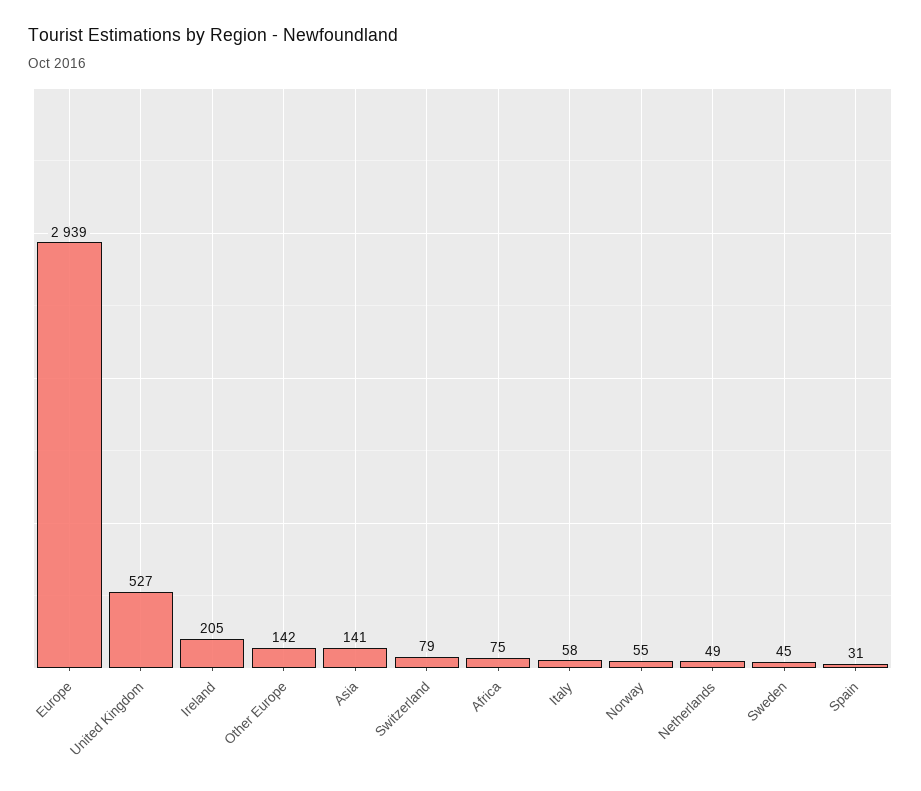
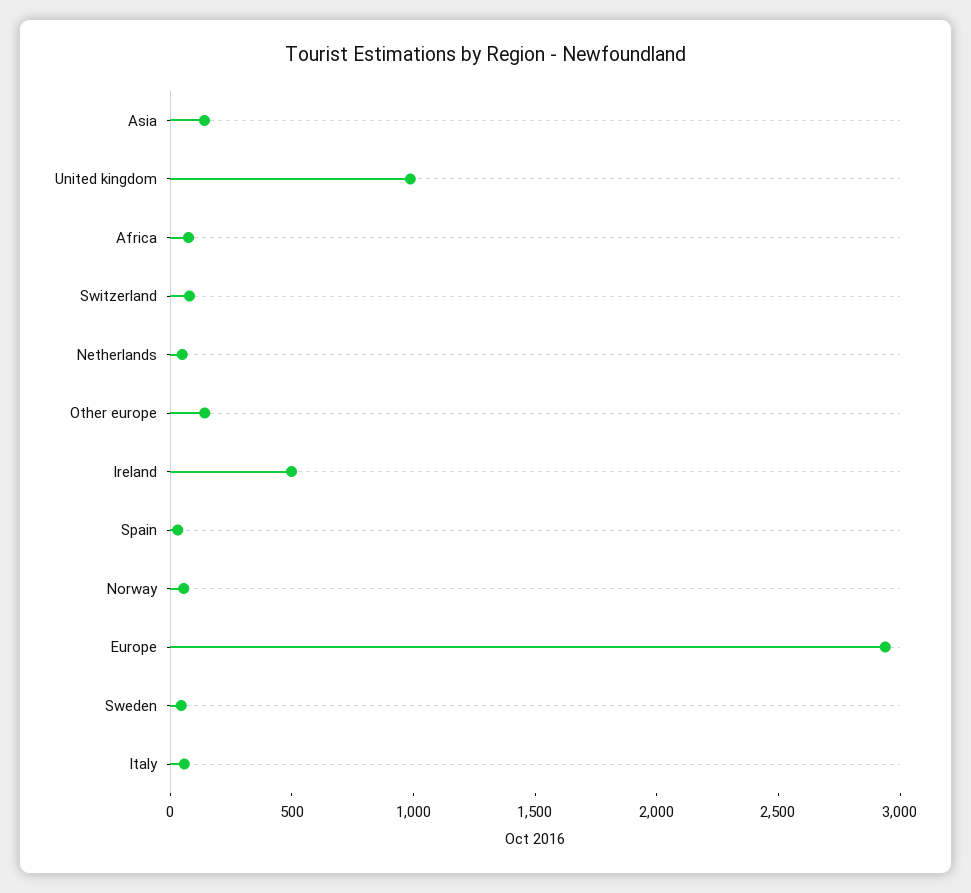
  {
    "Europe": 2939,
-   "United Kingdom": 527,
+   "United Kingdom": 1000,
-   "Ireland": 205,
+   "Ireland": 500,
    "Other Europe": 142,
    "Asia": 141,
    "Switzerland": 79,
    "Africa": 75,
    "Italy": 58,
    "Norway": 55,
    "Netherlands": 49,
    "Sweden": 45,
    "Spain": 31
  }

